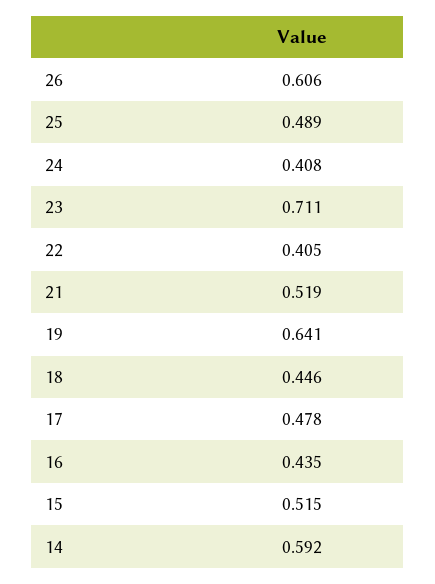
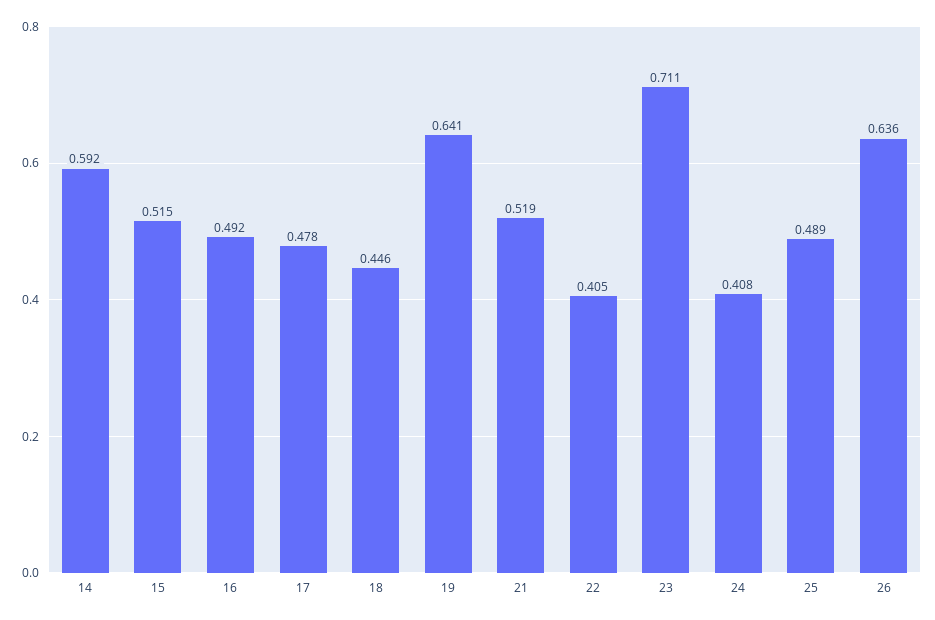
  {
-   "26": 0.606,
+   "26": 0.636,
    "25": 0.489,
    "24": 0.408,
    "23": 0.711,
    "22": 0.405,
    "21": 0.519,
    "19": 0.641,
    "18": 0.446,
    "17": 0.478,
-   "16": 0.435,
+   "16": 0.492,
    "15": 0.515,
    "14": 0.592
  }

